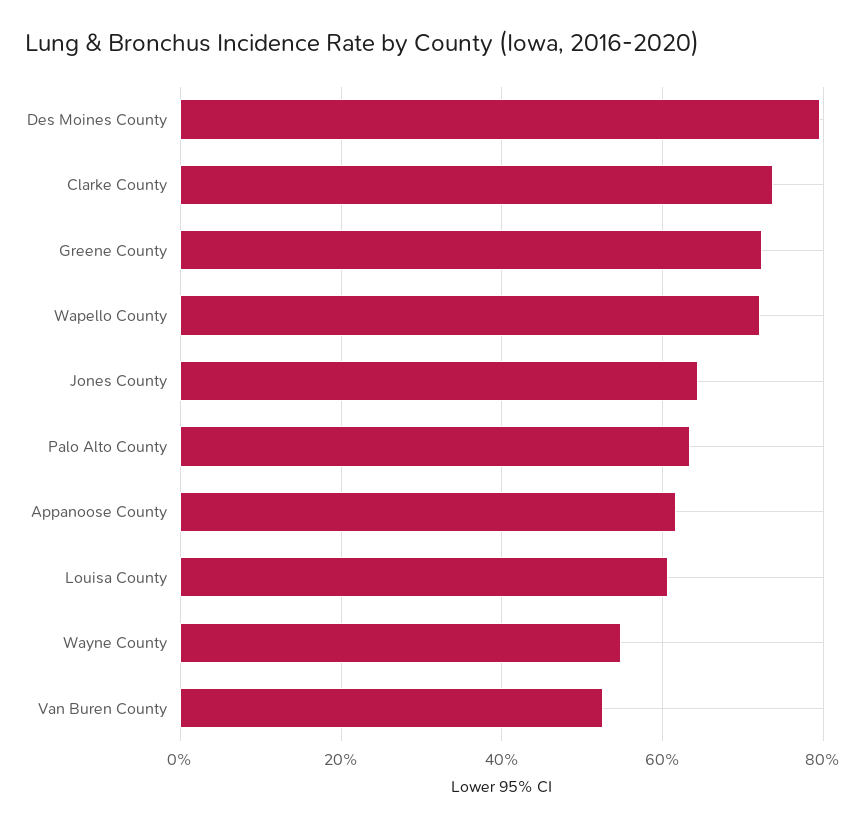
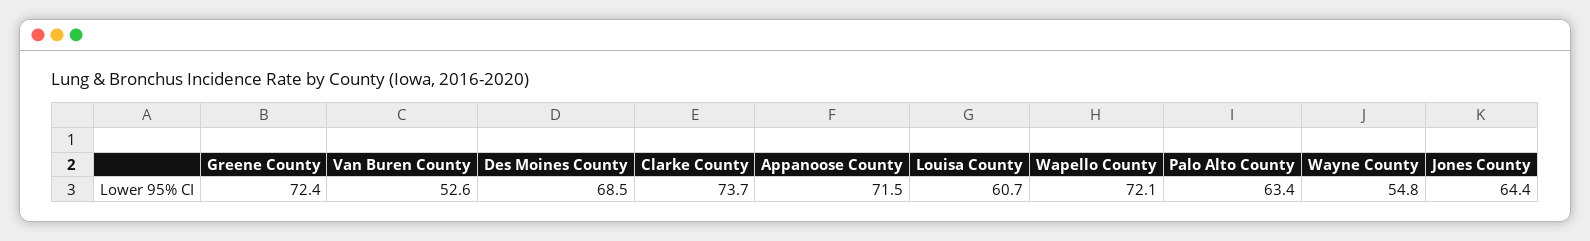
  {
-   "Des Moines County": 80,
+   "Des Moines County": 68.5,
    "Clarke County": 73.7,
    "Greene County": 72.4,
    "Wapello County": 72.1,
    "Jones County": 64.4,
    "Palo Alto County": 63.4,
-   "Appanoose County": 62,
+   "Appanoose County": 71.5,
    "Louisa County": 60.7,
    "Wayne County": 54.8,
    "Van Buren County": 52.6
  }

